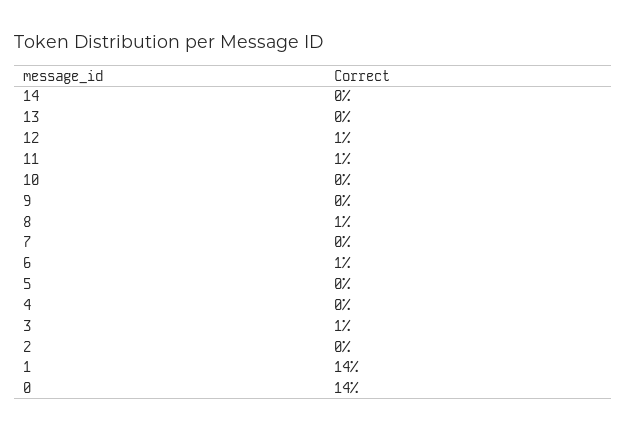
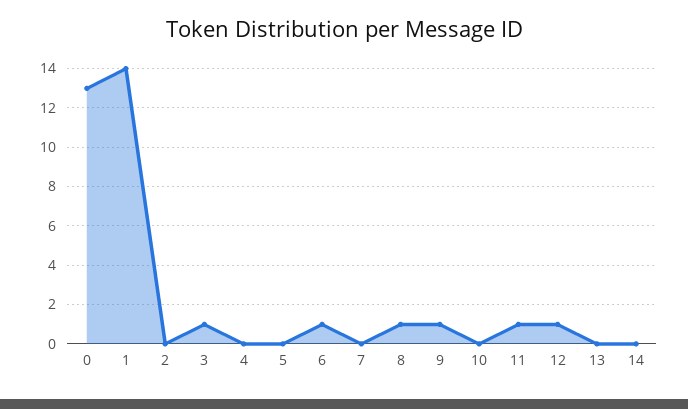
  {
    "14": 0,
    "13": 0,
    "12": 1,
    "11": 1,
    "10": 0,
-   "9": 0,
+   "9": 1,
    "8": 1,
    "7": 0,
    "6": 1,
    "5": 0,
    "4": 0,
    "3": 1,
    "2": 0,
    "1": 14,
-   "0": 14
+   "0": 13
  }

